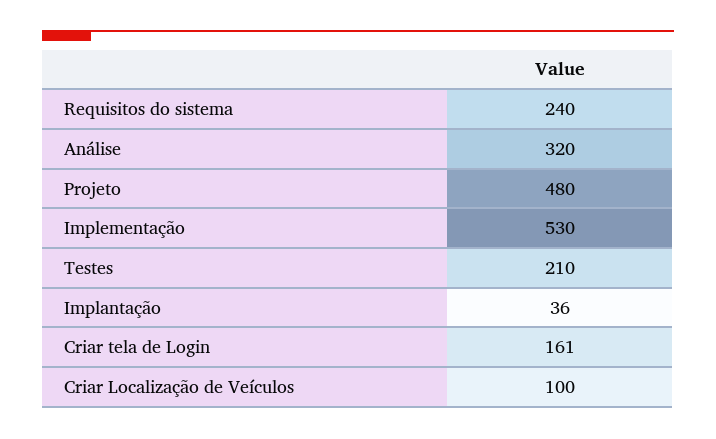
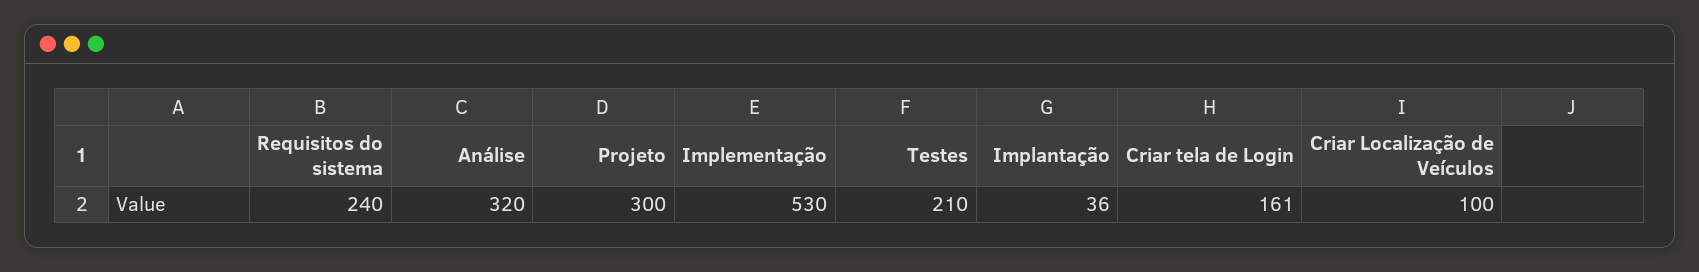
  {
    "Requisitos do sistema": 240,
    "Análise": 320,
-   "Projeto": 480,
+   "Projeto": 300,
    "Implementação": 530,
    "Testes": 210,
    "Implantação": 36,
    "Criar tela de Login": 161,
    "Criar Localização de Veículos": 100
  }

